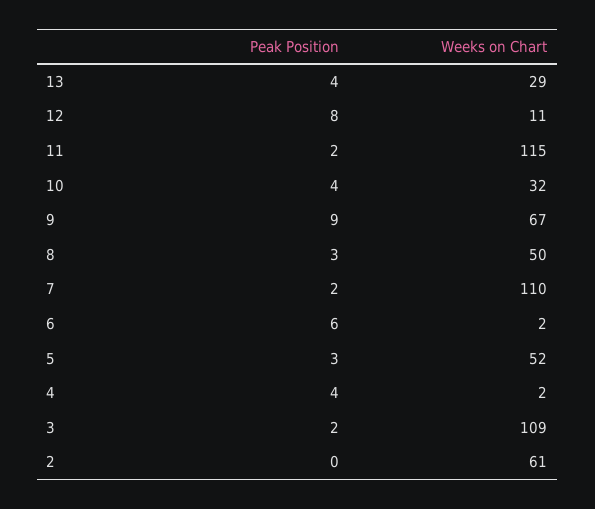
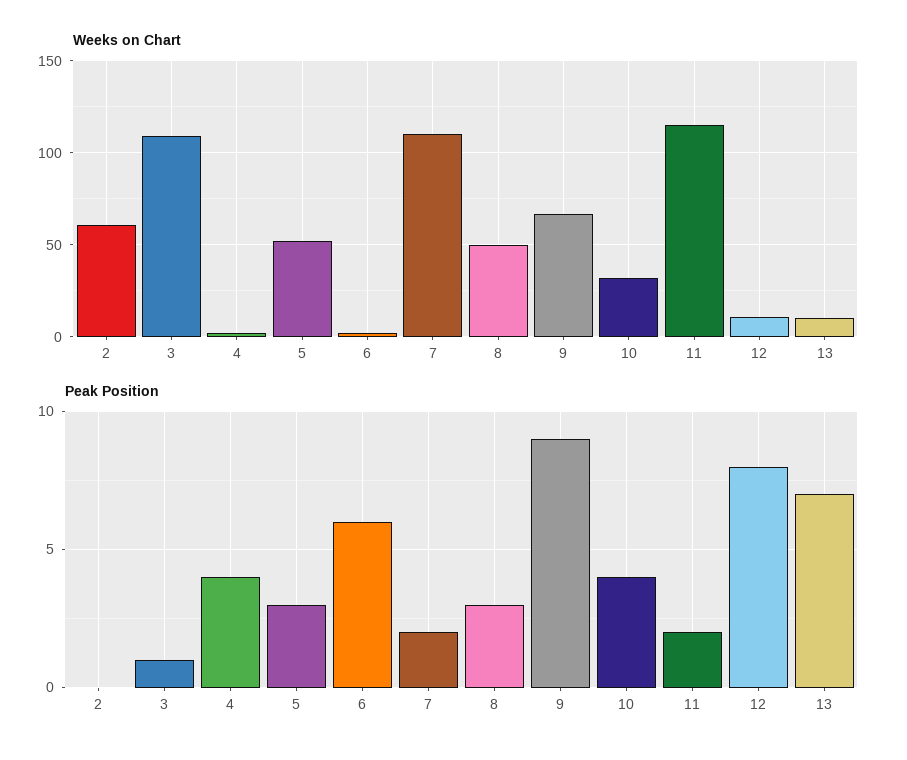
  {
    "Peak Position": {
-     "13": 4,
+     "13": 7,
      "12": 8,
      "11": 2,
      "10": 4,
      "9": 9,
      "8": 3,
      "7": 2,
      "6": 6,
      "5": 3,
      "4": 4,
-     "3": 2,
+     "3": 1,
      "2": 0
    },
    "Weeks on Chart": {
-     "13": 29,
+     "13": 10,
      "12": 11,
      "11": 115,
      "10": 32,
      "9": 67,
      "8": 50,
      "7": 110,
      "6": 2,
      "5": 52,
      "4": 2,
      "3": 109,
      "2": 61
    }
  }

